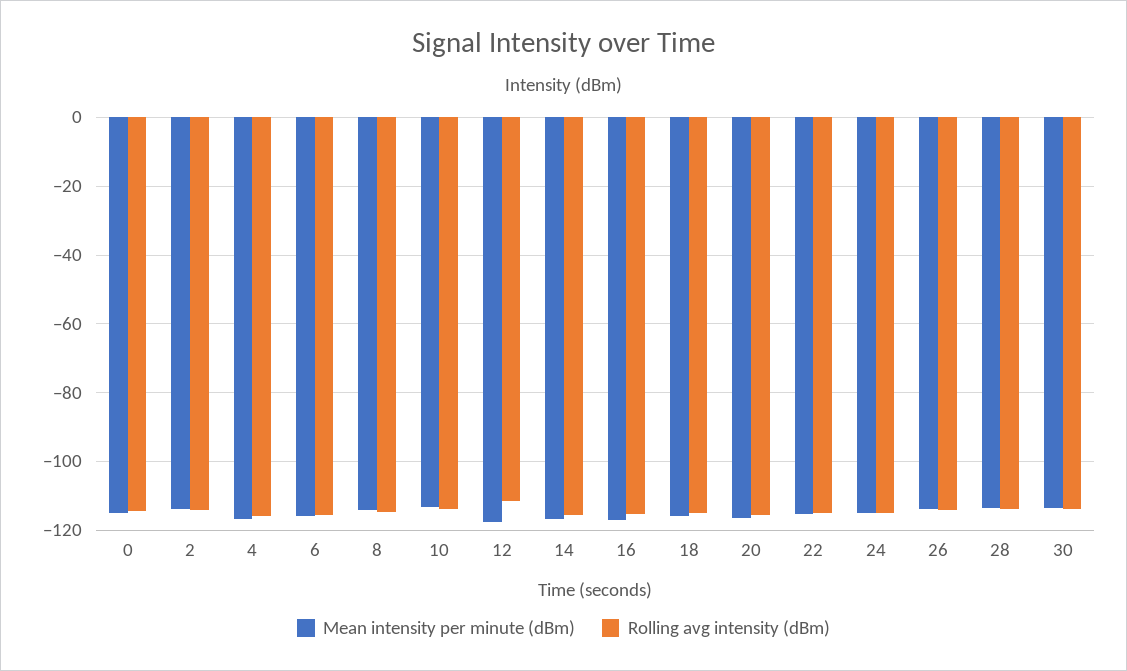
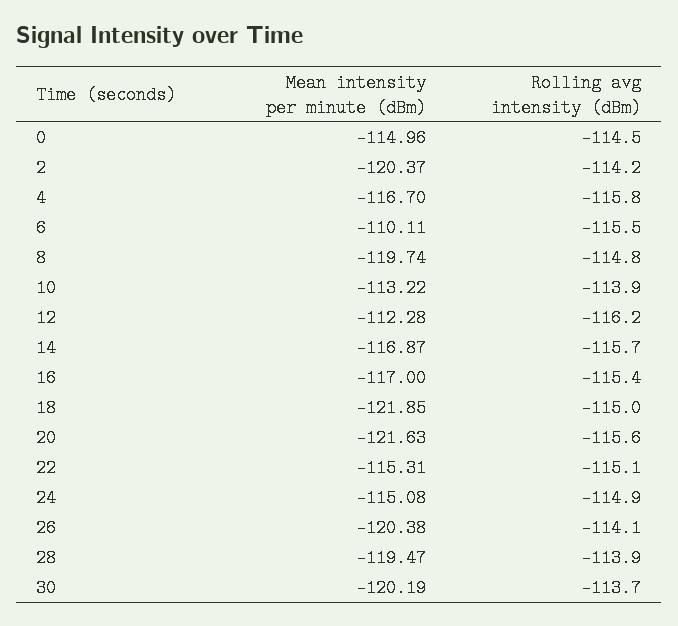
  {
    "Mean intensity per minute (dBm)": {
      "0": -114.96,
-     "2": -114,
+     "2": -120.37,
      "4": -116.7,
-     "6": -116,
+     "6": -110.11,
-     "8": -114,
+     "8": -119.74,
      "10": -113.22,
-     "12": -118,
+     "12": -112.28,
      "14": -116.87,
      "16": -117,
-     "18": -116,
+     "18": -121.85,
-     "20": -116,
+     "20": -121.63,
      "22": -115.31,
      "24": -115.08,
-     "26": -114,
+     "26": -120.38,
-     "28": -114,
+     "28": -119.47,
-     "30": -114
+     "30": -120.19
    },
    "Rolling avg intensity (dBm)": {
      "0": -114.5,
      "2": -114.2,
      "4": -115.8,
      "6": -115.5,
      "8": -114.8,
      "10": -113.9,
-     "12": -112,
+     "12": -116.2,
      "14": -115.7,
      "16": -115.4,
      "18": -115,
      "20": -115.6,
      "22": -115.1,
      "24": -114.9,
      "26": -114.1,
      "28": -113.9,
      "30": -113.7
    }
  }

